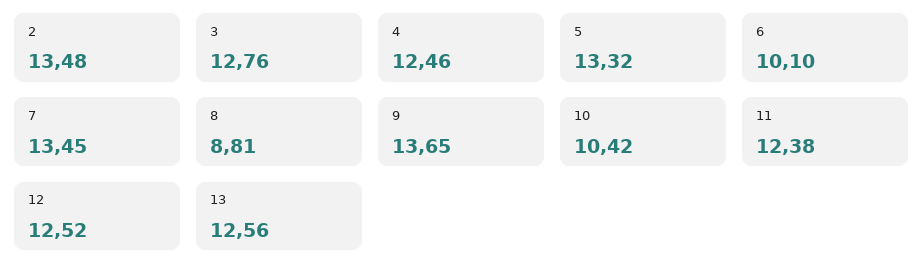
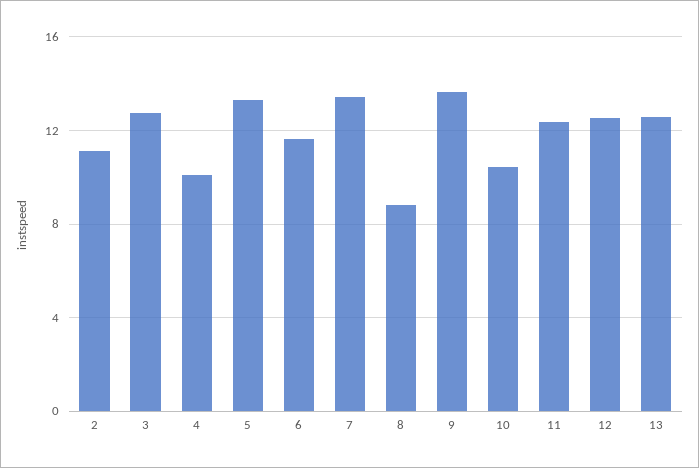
  {
-   "2": 13.48,
+   "2": 11,
    "3": 12.76,
-   "4": 12.46,
+   "4": 10,
    "5": 13.32,
-   "6": 10.1,
+   "6": 11.5,
    "7": 13.45,
    "8": 8.81,
    "9": 13.65,
    "10": 10.42,
    "11": 12.38,
    "12": 12.52,
    "13": 12.56
  }

